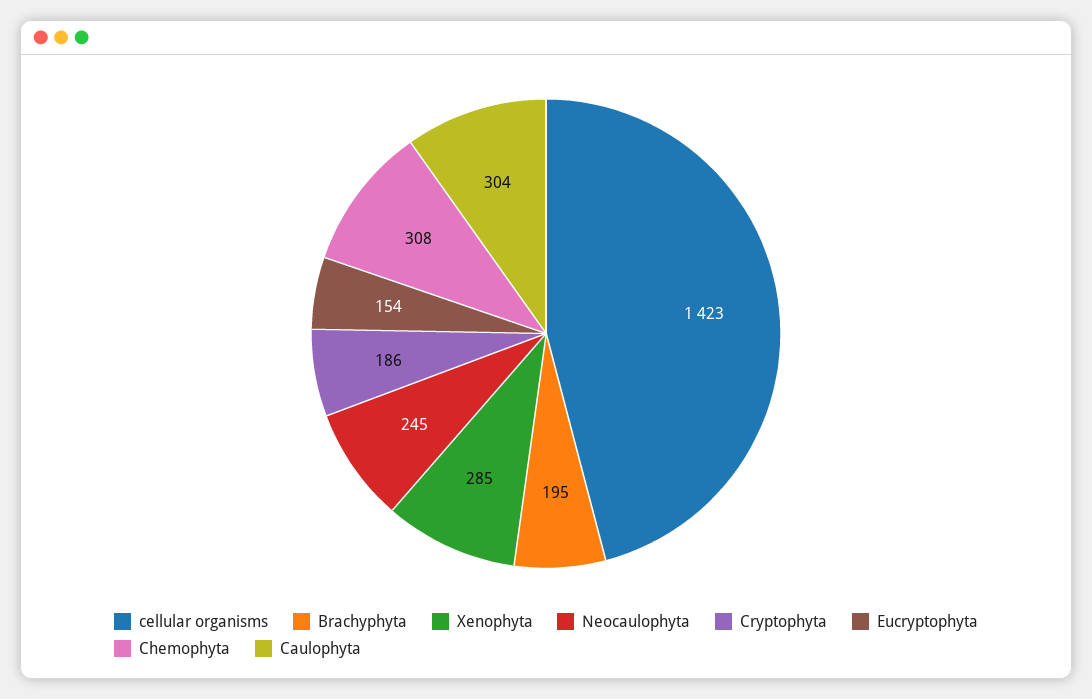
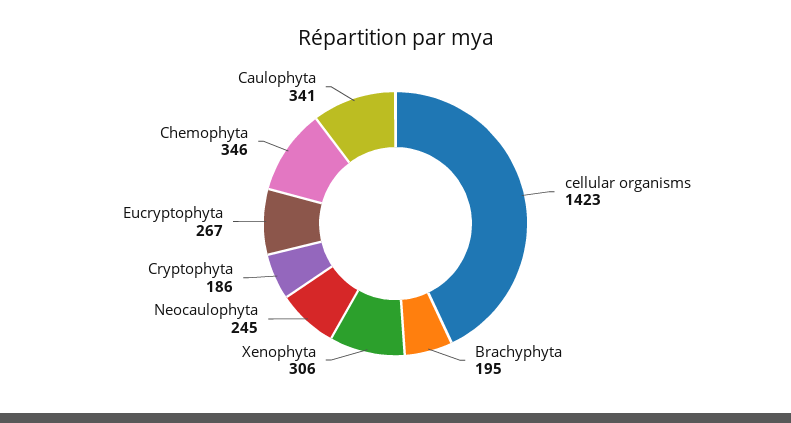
  {
    "cellular organisms": 1423,
    "Brachyphyta": 195,
-   "Xenophyta": 285,
+   "Xenophyta": 306,
    "Neocaulophyta": 245,
    "Cryptophyta": 186,
-   "Eucryptophyta": 154,
+   "Eucryptophyta": 267,
-   "Chemophyta": 308,
+   "Chemophyta": 346,
-   "Caulophyta": 304
+   "Caulophyta": 341
  }

